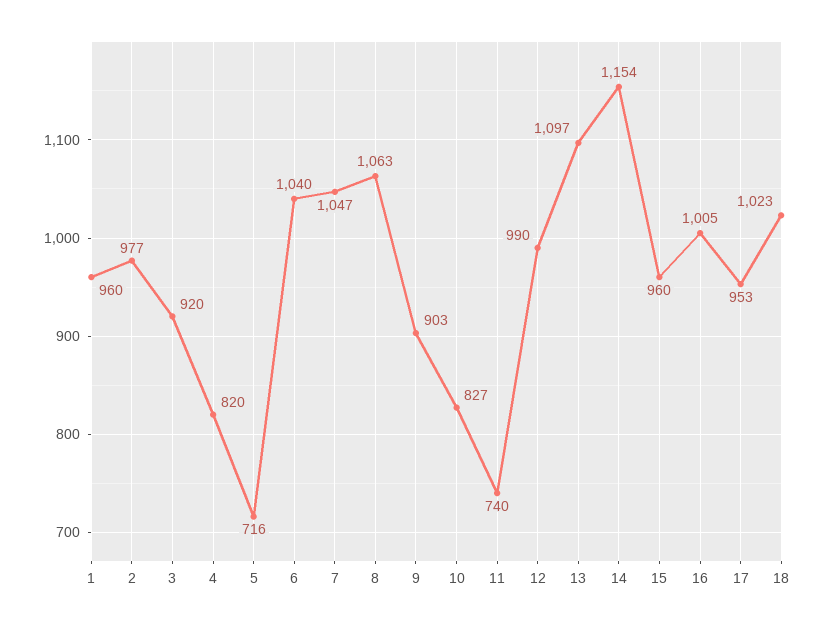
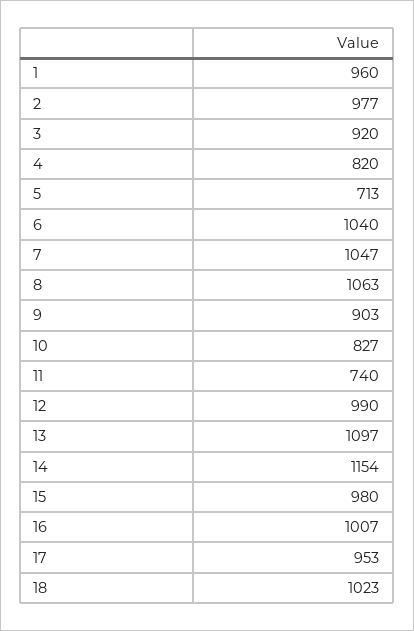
  {
    "1": 960,
    "2": 977,
    "3": 920,
    "4": 820,
-   "5": 716,
+   "5": 713,
    "6": 1040,
    "7": 1047,
    "8": 1063,
    "9": 903,
    "10": 827,
    "11": 740,
    "12": 990,
    "13": 1097,
    "14": 1154,
-   "15": 960,
+   "15": 980,
-   "16": 1005,
+   "16": 1007,
    "17": 953,
    "18": 1023
  }

